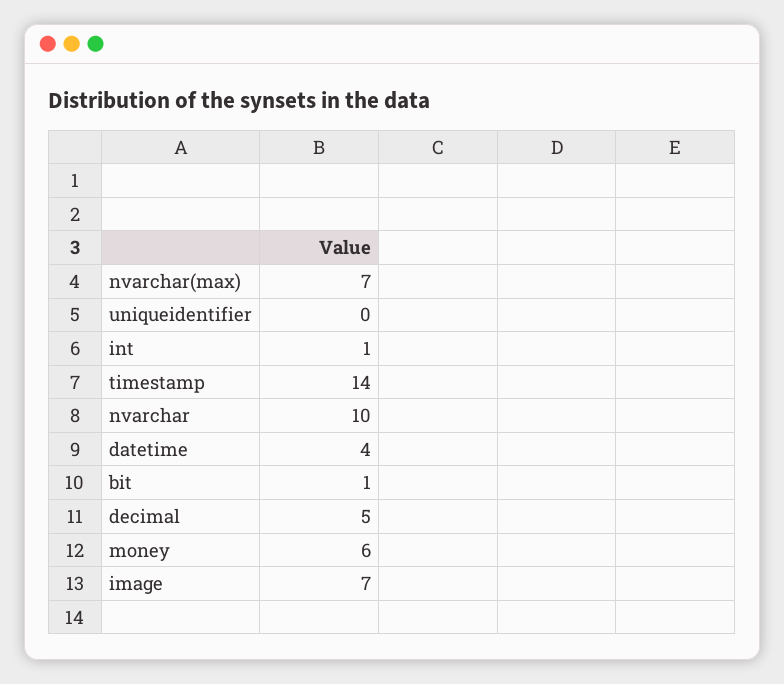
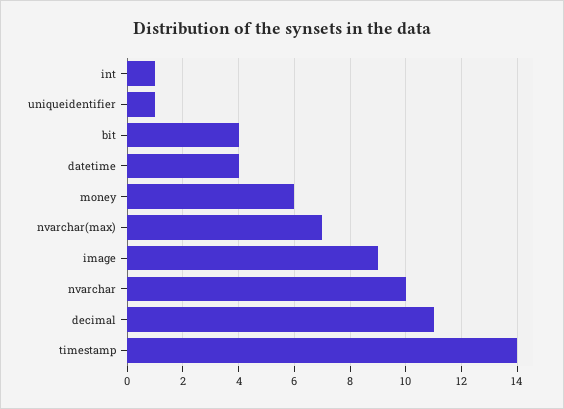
  {
    "nvarchar(max)": 7,
-   "uniqueidentifier": 0,
+   "uniqueidentifier": 1,
    "int": 1,
    "timestamp": 14,
    "nvarchar": 10,
    "datetime": 4,
-   "bit": 1,
+   "bit": 4,
-   "decimal": 5,
+   "decimal": 11,
    "money": 6,
-   "image": 7
+   "image": 9
  }

